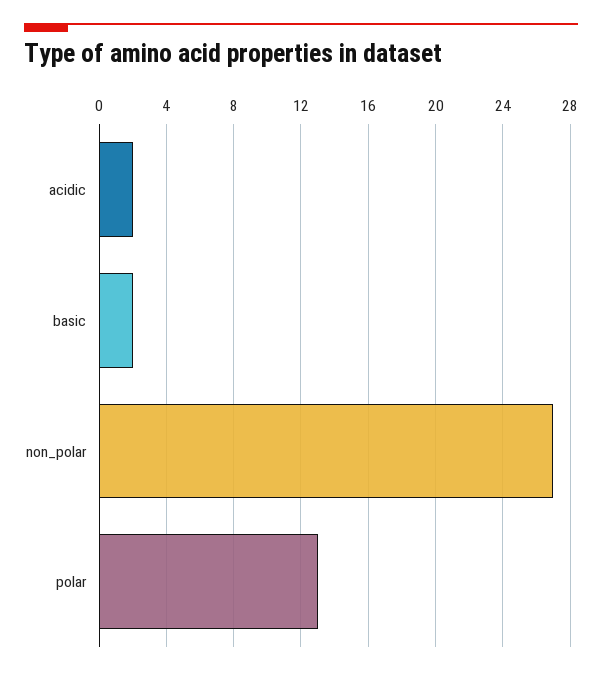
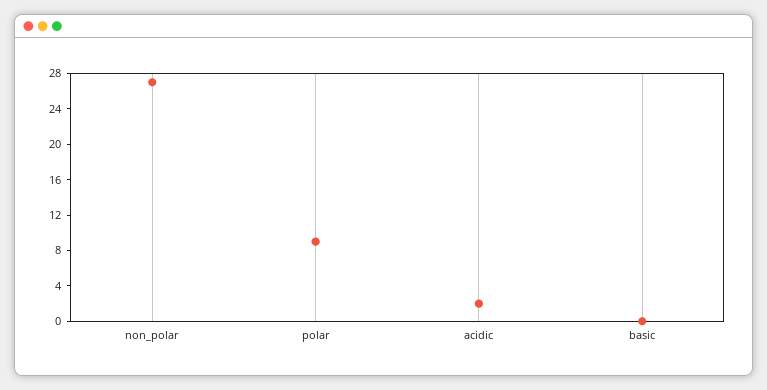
  {
    "acidic": 2,
-   "basic": 2,
+   "basic": 0,
    "non_polar": 27,
-   "polar": 13
+   "polar": 9
  }

